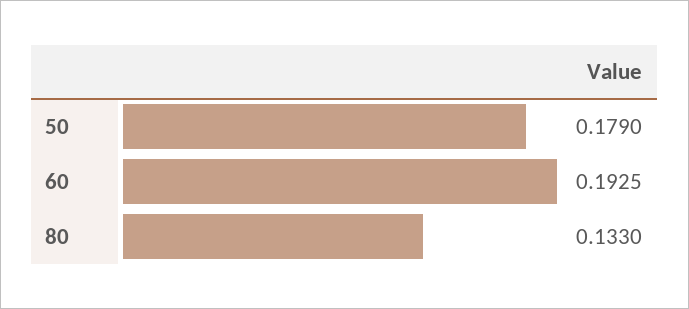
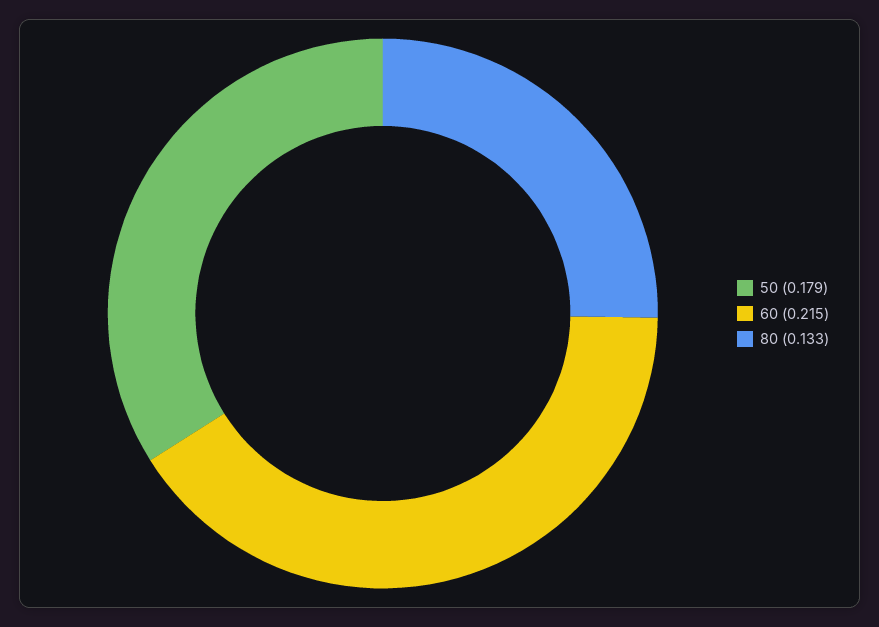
  {
    "50": 0.179,
-   "60": 0.1925,
+   "60": 0.215,
    "80": 0.133
  }

